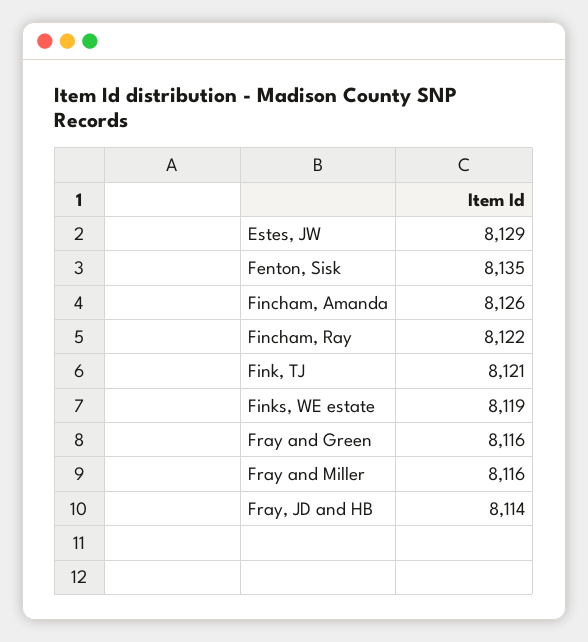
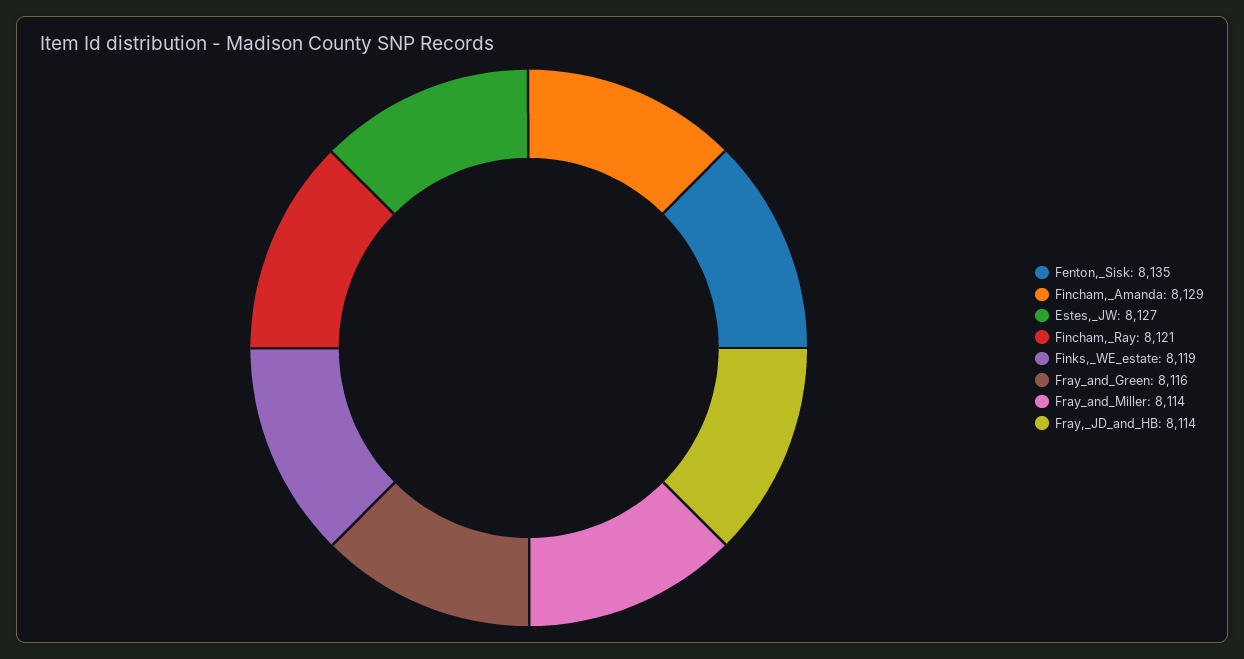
  {
-   "Estes, JW": 8129,
+   "Estes, JW": 8127,
    "Fenton, Sisk": 8135,
-   "Fincham, Amanda": 8126,
+   "Fincham, Amanda": 8129,
-   "Fincham, Ray": 8122,
+   "Fincham, Ray": 8121,
-   "Fink, TJ": 8121,
    "Finks, WE estate": 8119,
    "Fray and Green": 8116,
-   "Fray and Miller": 8116,
+   "Fray and Miller": 8114,
    "Fray, JD and HB": 8114
  }

